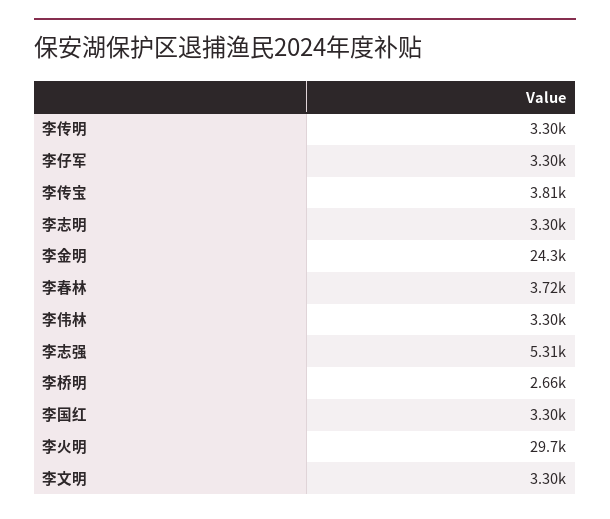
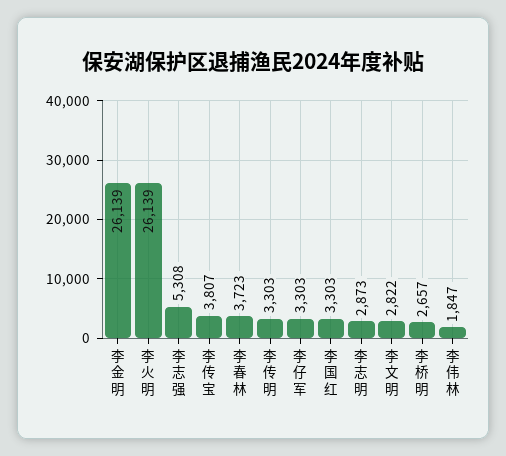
  {
    "李传明": 3303,
    "李仔军": 3303,
    "李传宝": 3807,
-   "李志明": 3300,
+   "李志明": 2873,
-   "李金明": 24300,
+   "李金明": 26139,
    "李春林": 3723,
-   "李伟林": 3300,
+   "李伟林": 1847,
    "李志强": 5308,
    "李桥明": 2657,
    "李国红": 3303,
-   "李火明": 29700,
+   "李火明": 26139,
-   "李文明": 3300
+   "李文明": 2822
  }

